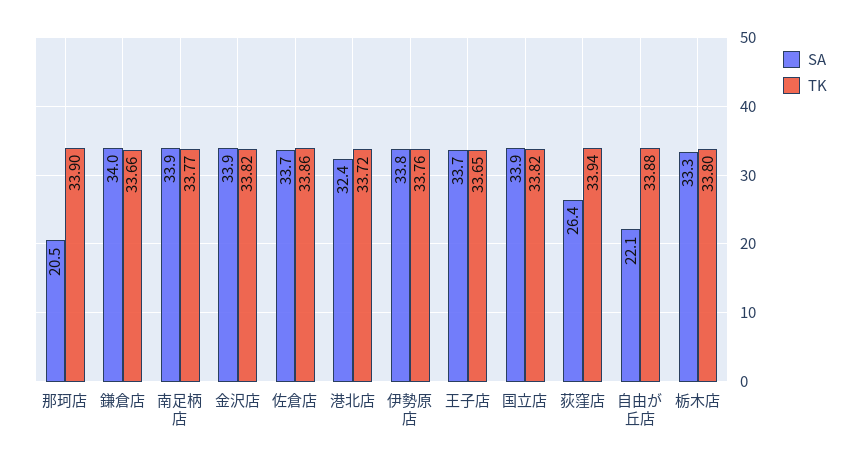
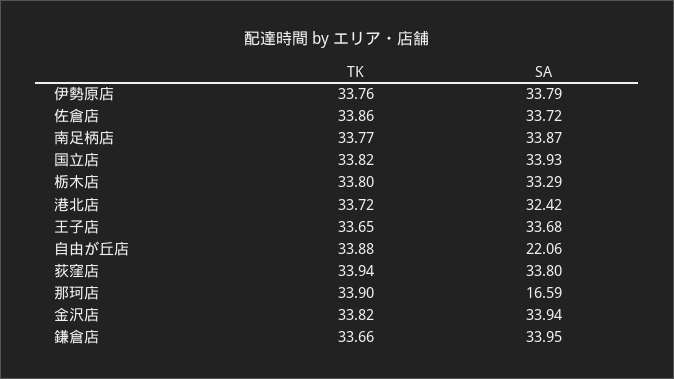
  {
    "SA": {
-     "那珂店": 20.5,
+     "那珂店": 16.59,
      "鎌倉店": 33.95,
      "南足柄店": 33.87,
      "金沢店": 33.94,
      "佐倉店": 33.72,
      "港北店": 32.42,
      "伊勢原店": 33.79,
      "王子店": 33.68,
      "国立店": 33.93,
-     "荻窪店": 26.4,
+     "荻窪店": 33.8,
      "自由が丘店": 22.06,
      "栃木店": 33.29
    },
    "TK": {
      "那珂店": 33.9,
      "鎌倉店": 33.66,
      "南足柄店": 33.77,
      "金沢店": 33.82,
      "佐倉店": 33.86,
      "港北店": 33.72,
      "伊勢原店": 33.76,
      "王子店": 33.65,
      "国立店": 33.82,
      "荻窪店": 33.94,
      "自由が丘店": 33.88,
      "栃木店": 33.8
    }
  }

